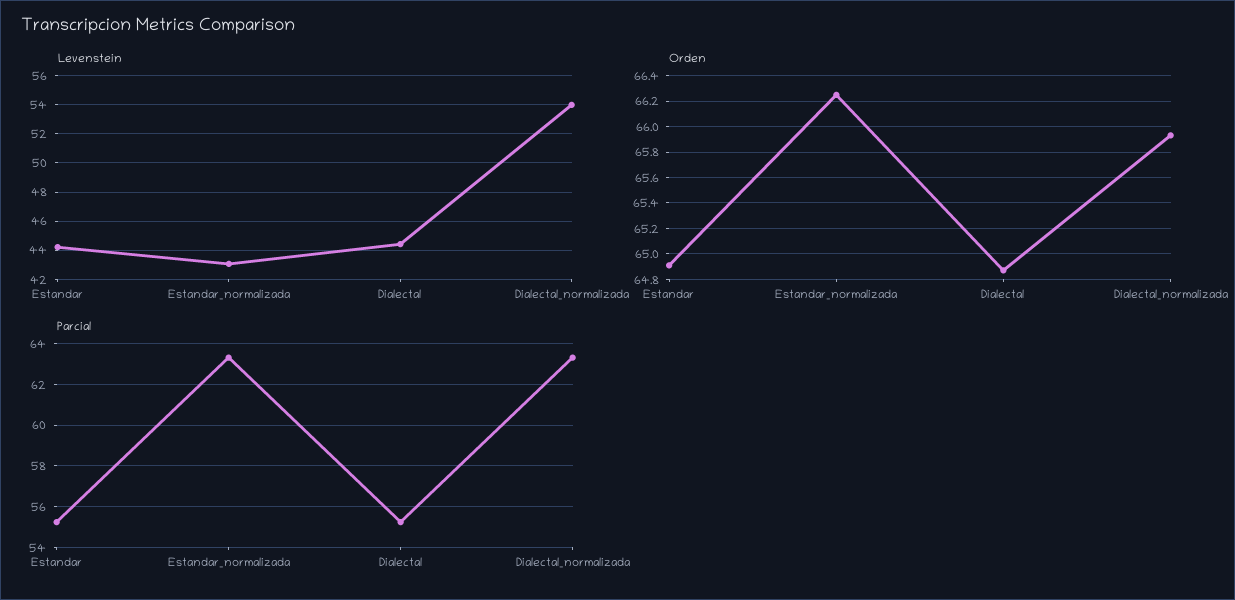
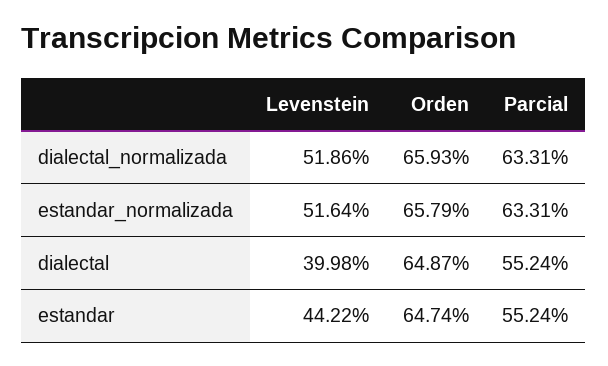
  {
    "Levenstein": {
      "Estandar": 44.22,
-     "Estandar_normalizada": 43,
+     "Estandar_normalizada": 51.64,
-     "Dialectal": 44.5,
+     "Dialectal": 39.98,
-     "Dialectal_normalizada": 54
+     "Dialectal_normalizada": 51.86
    },
    "Orden": {
-     "Estandar": 64.9,
+     "Estandar": 64.74,
-     "Estandar_normalizada": 66.25,
+     "Estandar_normalizada": 65.79,
      "Dialectal": 64.87,
      "Dialectal_normalizada": 65.93
    },
    "Parcial": {
      "Estandar": 55.24,
      "Estandar_normalizada": 63.31,
      "Dialectal": 55.24,
      "Dialectal_normalizada": 63.31
    }
  }

